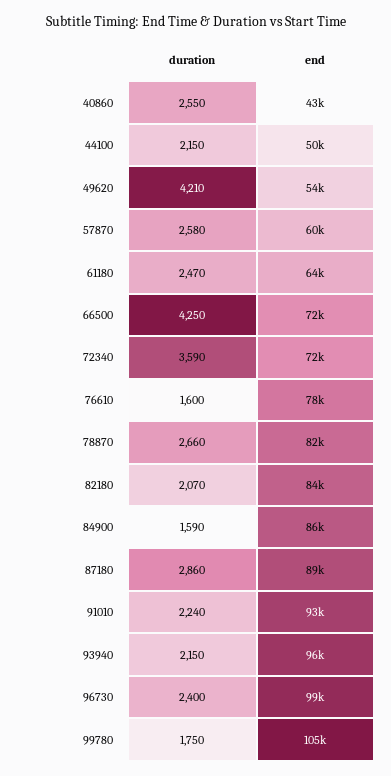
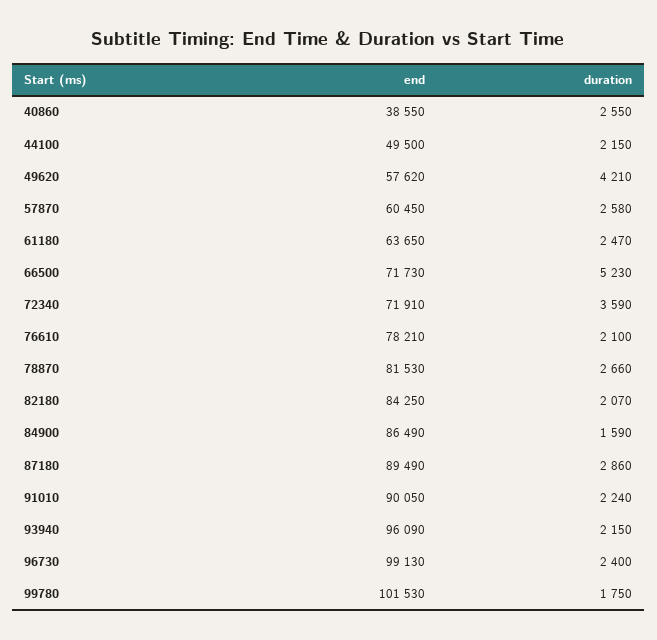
  {
    "duration": {
      "40860": 2550,
      "44100": 2150,
      "49620": 4210,
      "57870": 2580,
      "61180": 2470,
-     "66500": 4250,
+     "66500": 5230,
      "72340": 3590,
-     "76610": 1600,
+     "76610": 2100,
      "78870": 2660,
      "82180": 2070,
      "84900": 1590,
      "87180": 2860,
      "91010": 2240,
      "93940": 2150,
      "96730": 2400,
      "99780": 1750
    },
    "end": {
-     "40860": 43000,
+     "40860": 38550,
      "44100": 49500,
-     "49620": 54000,
+     "49620": 57620,
      "57870": 60450,
      "61180": 63650,
      "66500": 71730,
      "72340": 71910,
      "76610": 78210,
      "78870": 81530,
      "82180": 84250,
      "84900": 86490,
      "87180": 89490,
-     "91010": 93000,
+     "91010": 90050,
      "93940": 96090,
      "96730": 99130,
-     "99780": 105000
+     "99780": 101530
    }
  }

